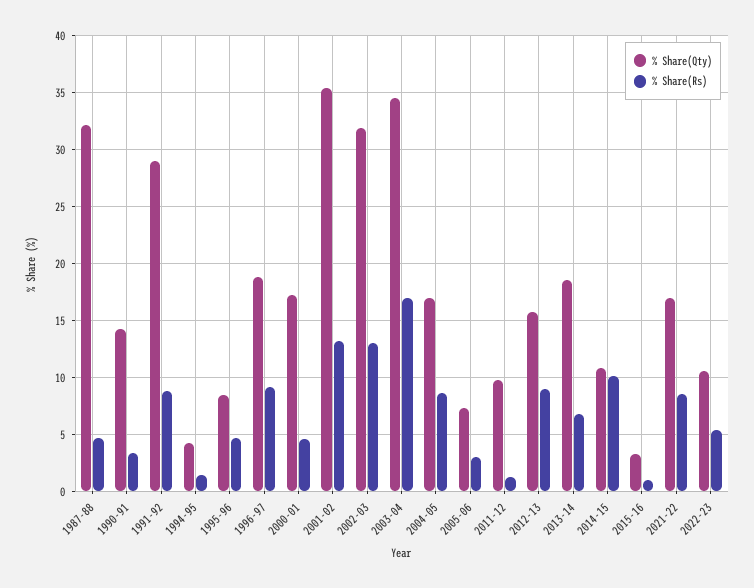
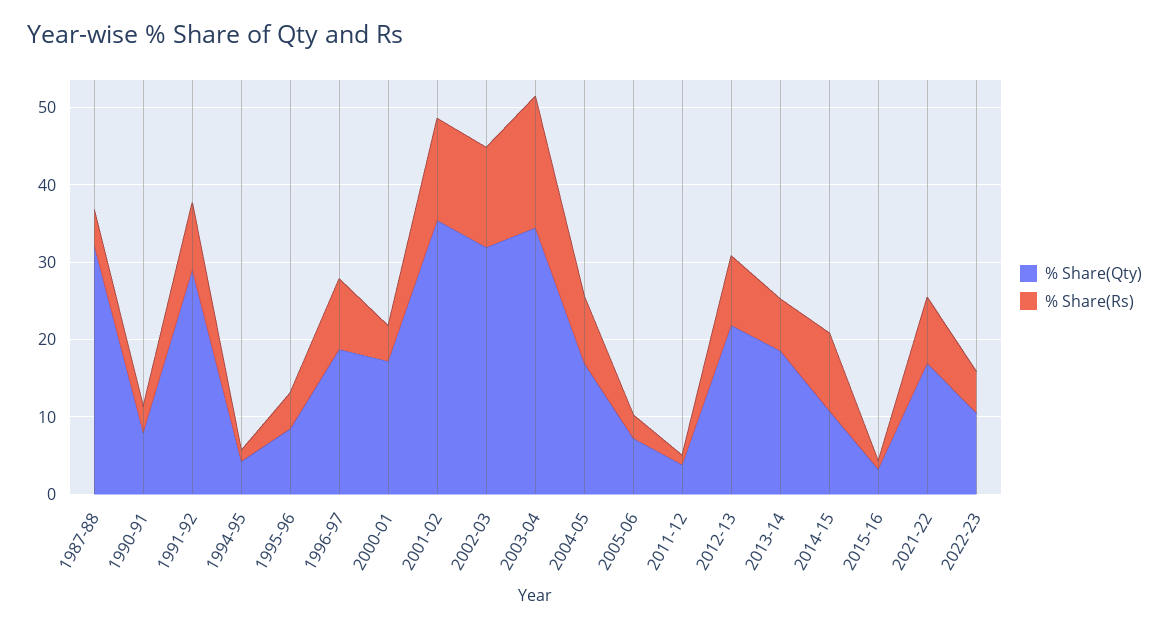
  {
    "% Share(Qty)": {
      "1987-88": 32,
-     "1990-91": 14,
+     "1990-91": 8,
      "1991-92": 29,
      "1994-95": 4,
      "1995-96": 8,
      "1996-97": 19,
      "2000-01": 17,
      "2001-02": 35,
      "2002-03": 32,
      "2003-04": 34,
      "2004-05": 17,
      "2005-06": 7,
-     "2011-12": 10,
+     "2011-12": 4,
-     "2012-13": 16,
+     "2012-13": 22,
      "2013-14": 19,
      "2014-15": 11,
      "2015-16": 3,
      "2021-22": 17,
      "2022-23": 11
    },
    "% Share(Rs)": {
      "1987-88": 5,
      "1990-91": 3,
      "1991-92": 9,
      "1994-95": 1,
      "1995-96": 5,
      "1996-97": 9,
      "2000-01": 5,
      "2001-02": 13,
      "2002-03": 13,
      "2003-04": 17,
      "2004-05": 9,
      "2005-06": 3,
      "2011-12": 1,
      "2012-13": 9,
      "2013-14": 7,
      "2014-15": 10,
      "2015-16": 1,
      "2021-22": 9,
      "2022-23": 5
    }
  }

